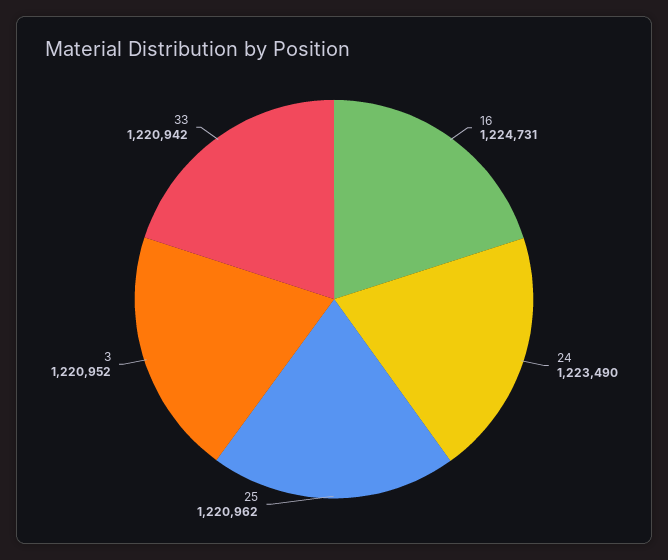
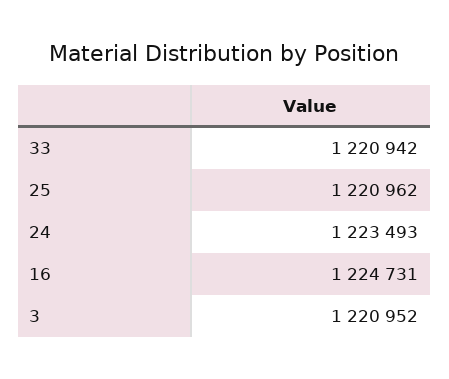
  {
    "16": 1224731,
-   "24": 1223490,
+   "24": 1223493,
    "25": 1220962,
    "3": 1220952,
    "33": 1220942
  }

